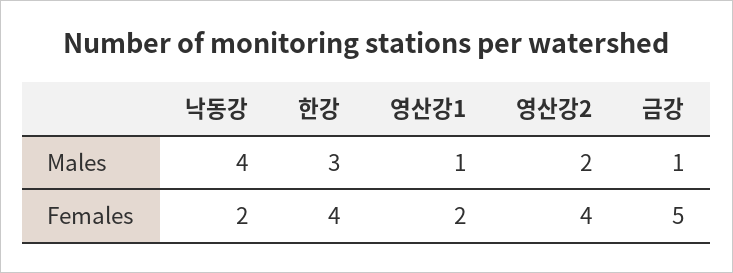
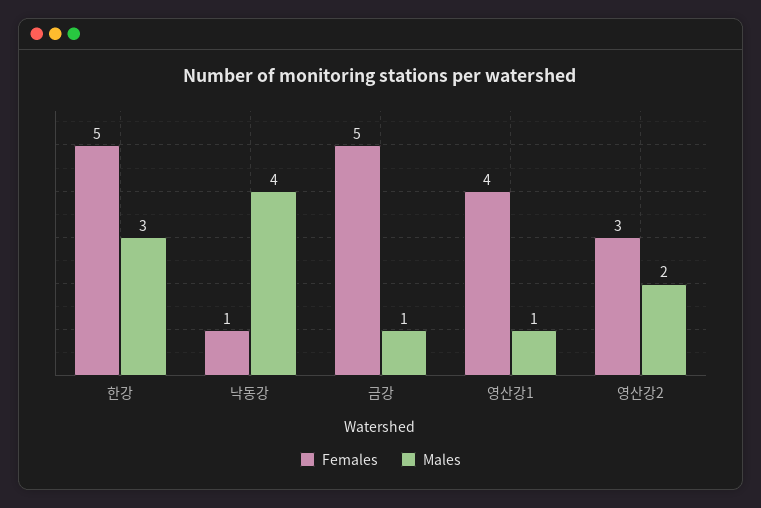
  {
    "Males": {
      "낙동강": 4,
      "한강": 3,
      "영산강1": 1,
      "영산강2": 2,
      "금강": 1
    },
    "Females": {
-     "낙동강": 2,
+     "낙동강": 1,
-     "한강": 4,
+     "한강": 5,
-     "영산강1": 2,
+     "영산강1": 4,
-     "영산강2": 4,
+     "영산강2": 3,
      "금강": 5
    }
  }

